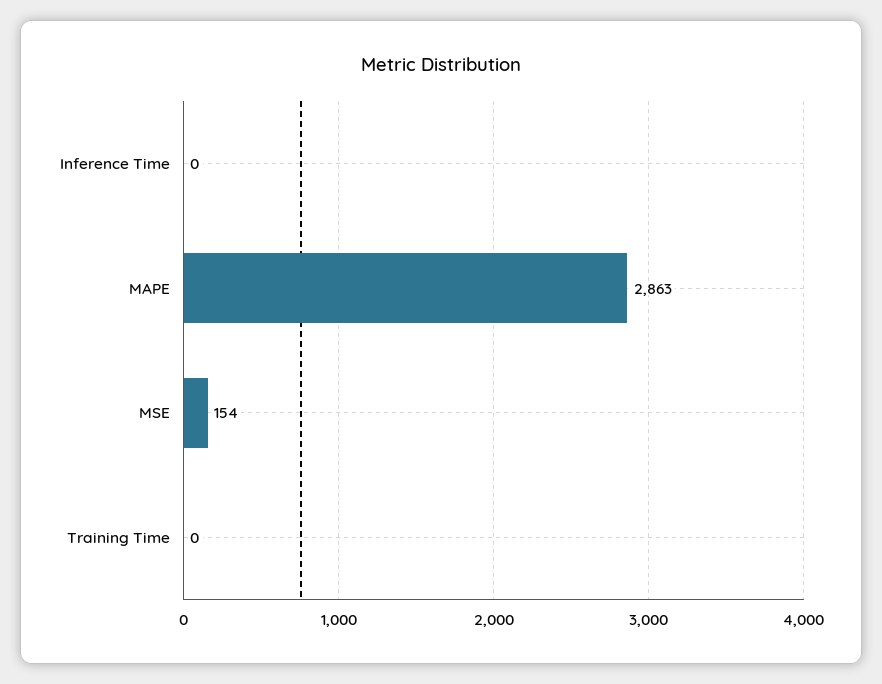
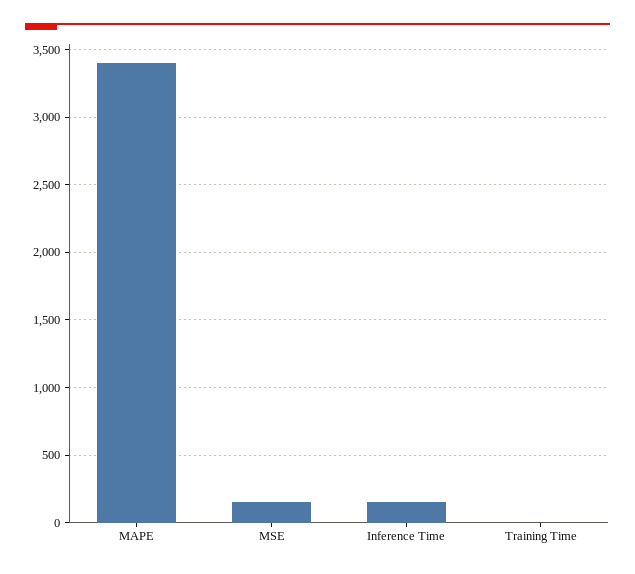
  {
-   "Inference Time": 0,
+   "Inference Time": 150,
-   "MAPE": 2863,
+   "MAPE": 3400,
    "MSE": 154,
    "Training Time": 0
  }

